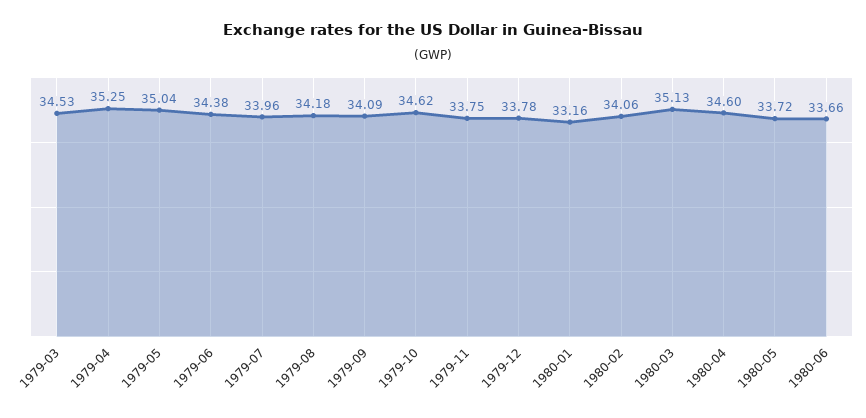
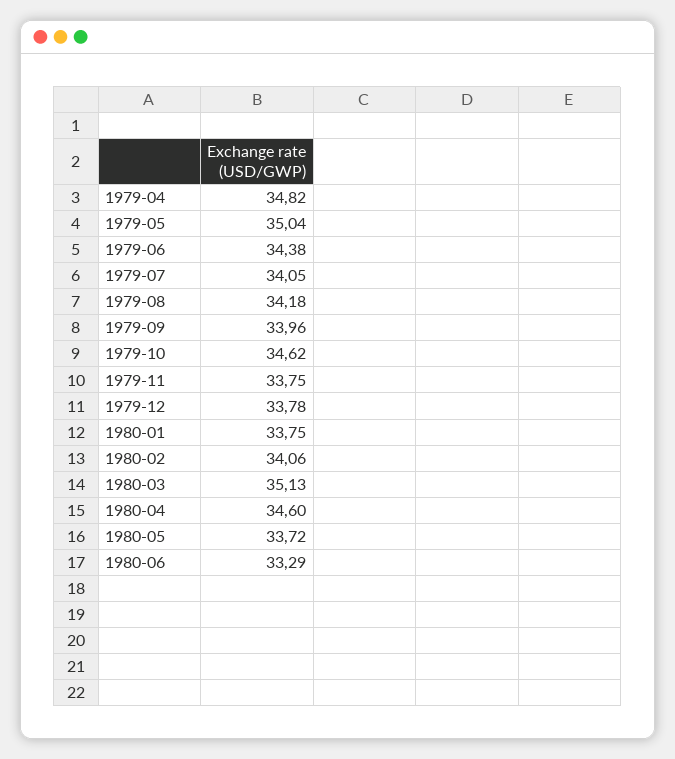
  {
-   "1979-03": 34.53,
-   "1979-04": 35.25,
+   "1979-04": 34.82,
    "1979-05": 35.04,
    "1979-06": 34.38,
-   "1979-07": 33.96,
+   "1979-07": 34.05,
    "1979-08": 34.18,
-   "1979-09": 34.09,
+   "1979-09": 33.96,
    "1979-10": 34.62,
    "1979-11": 33.75,
    "1979-12": 33.78,
-   "1980-01": 33.16,
+   "1980-01": 33.75,
    "1980-02": 34.06,
    "1980-03": 35.13,
    "1980-04": 34.6,
    "1980-05": 33.72,
-   "1980-06": 33.66
+   "1980-06": 33.29
  }

